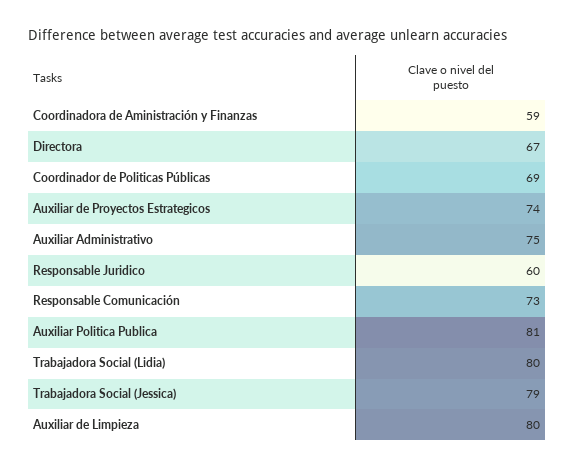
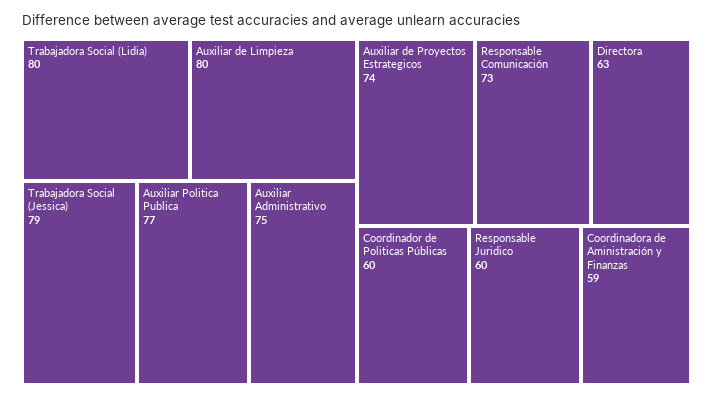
  {
    "Coordinadora de Aministración y Finanzas": 59,
-   "Directora": 67,
+   "Directora": 63,
-   "Coordinador de Politicas Públicas": 69,
+   "Coordinador de Politicas Públicas": 60,
    "Auxiliar de Proyectos Estrategicos": 74,
    "Auxiliar Administrativo": 75,
    "Responsable Juridico": 60,
    "Responsable Comunicación": 73,
-   "Auxiliar Politica Publica": 81,
+   "Auxiliar Politica Publica": 77,
    "Trabajadora Social (Lidia)": 80,
    "Trabajadora Social (Jessica)": 79,
    "Auxiliar de Limpieza": 80
  }

